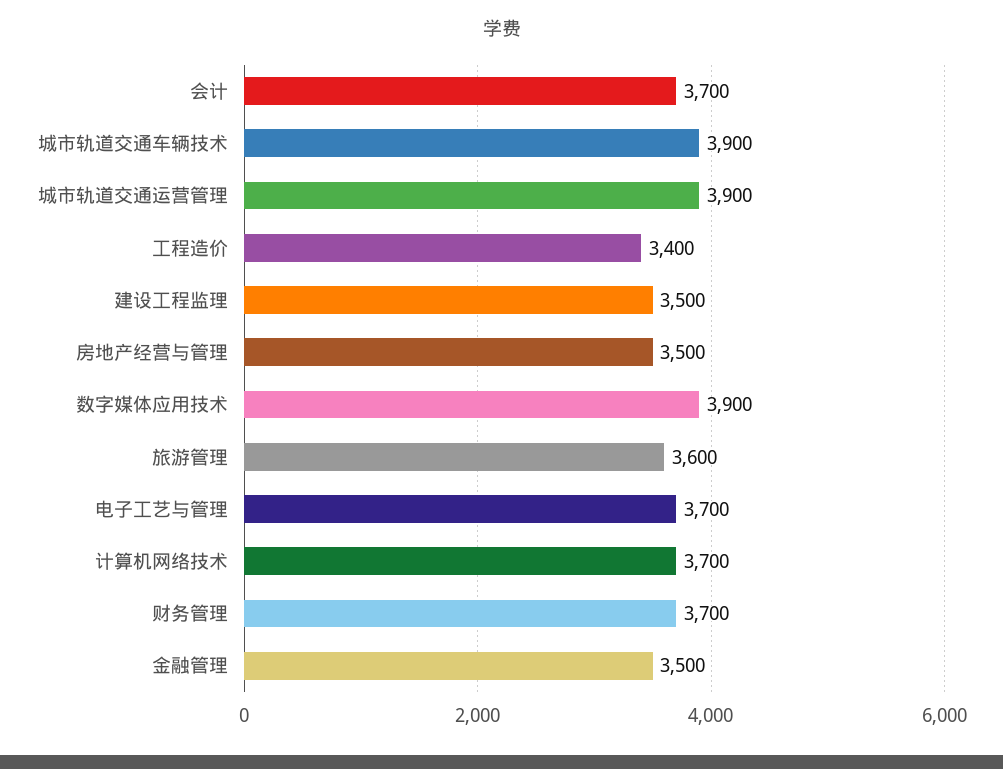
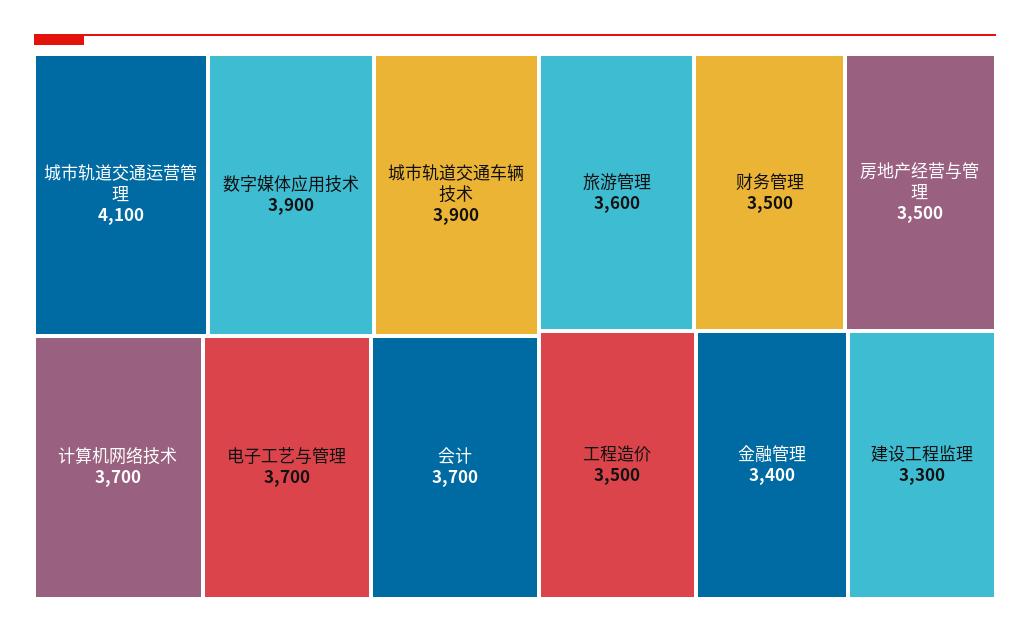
  {
    "会计": 3700,
    "城市轨道交通车辆技术": 3900,
-   "城市轨道交通运营管理": 3900,
+   "城市轨道交通运营管理": 4100,
-   "工程造价": 3400,
+   "工程造价": 3500,
-   "建设工程监理": 3500,
+   "建设工程监理": 3300,
    "房地产经营与管理": 3500,
    "数字媒体应用技术": 3900,
    "旅游管理": 3600,
    "电子工艺与管理": 3700,
    "计算机网络技术": 3700,
-   "财务管理": 3700,
+   "财务管理": 3500,
-   "金融管理": 3500
+   "金融管理": 3400
  }

